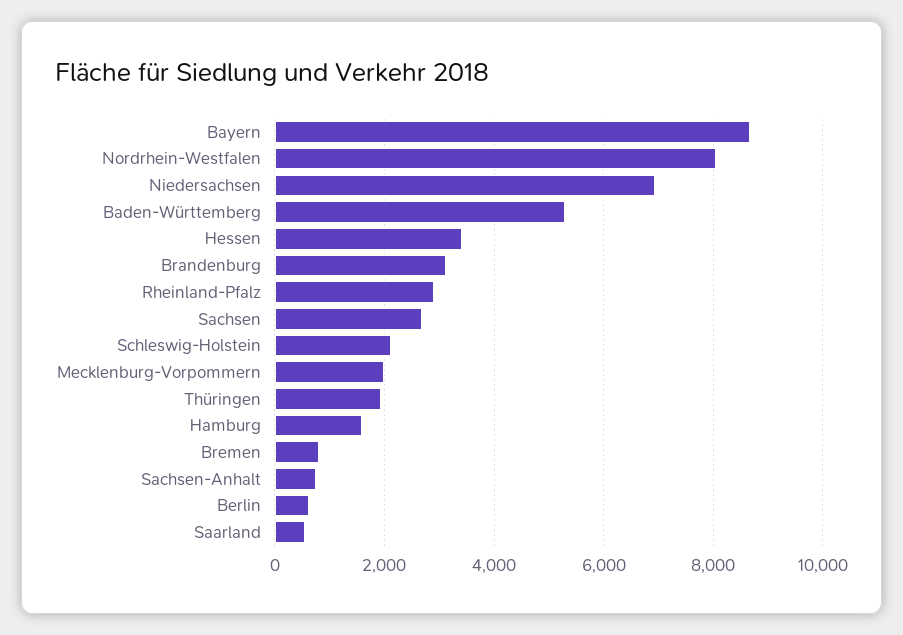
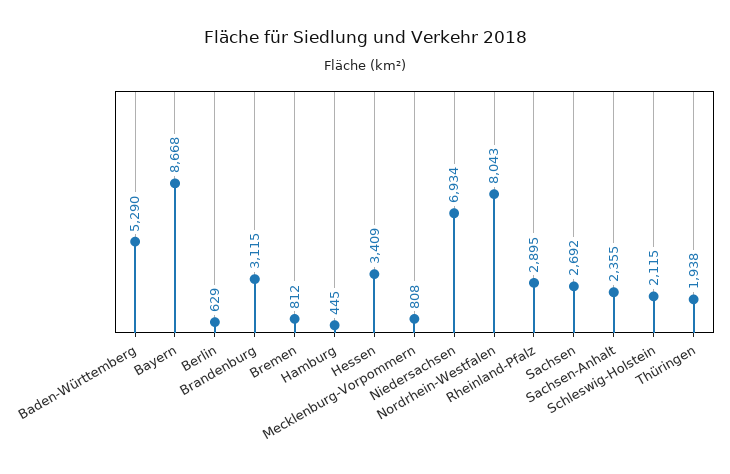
  {
    "Bayern": 8668,
    "Nordrhein-Westfalen": 8043,
    "Niedersachsen": 6934,
    "Baden-Württemberg": 5290,
    "Hessen": 3409,
    "Brandenburg": 3115,
    "Rheinland-Pfalz": 2895,
    "Sachsen": 2692,
    "Schleswig-Holstein": 2115,
-   "Mecklenburg-Vorpommern": 2000,
+   "Mecklenburg-Vorpommern": 808,
    "Thüringen": 1938,
-   "Hamburg": 1600,
+   "Hamburg": 445,
    "Bremen": 812,
-   "Sachsen-Anhalt": 800,
+   "Sachsen-Anhalt": 2355,
-   "Berlin": 629,
+   "Berlin": 629
-   "Saarland": 600
  }

